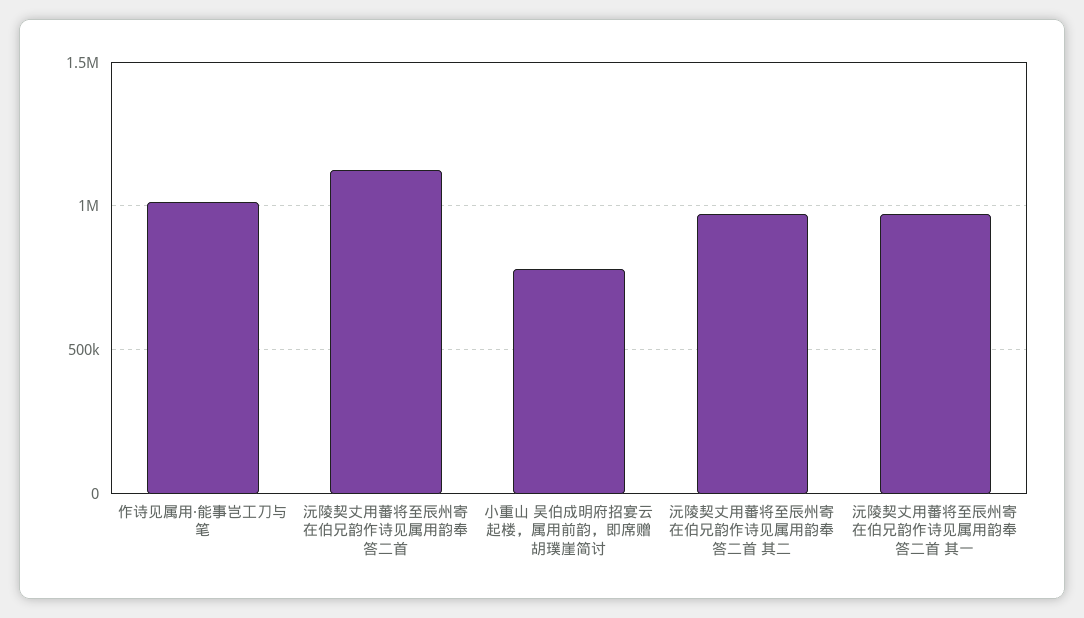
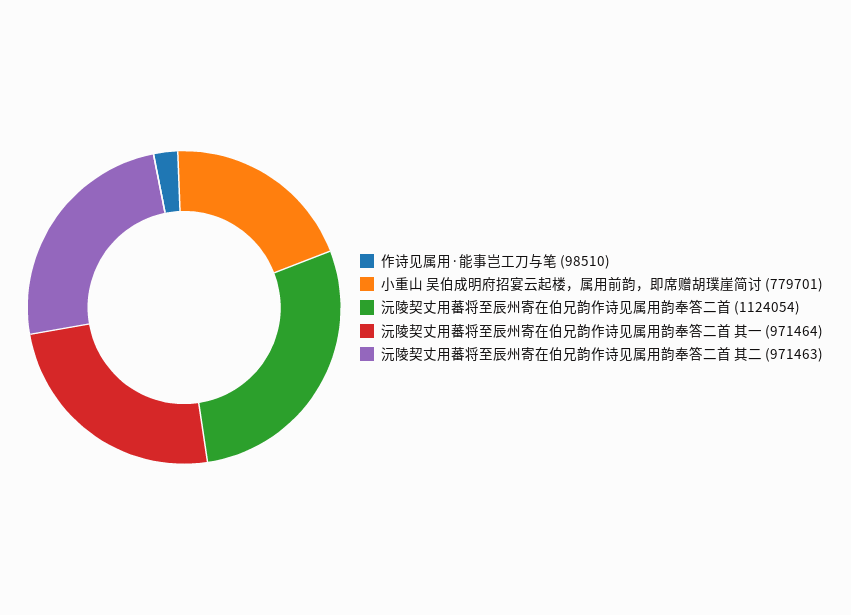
  {
-   "作诗见属用·能事岂工刀与笔": 1000000,
+   "作诗见属用·能事岂工刀与笔": 98510,
    "沅陵契丈用蕃将至辰州寄在伯兄韵作诗见属用韵奉答二首": 1124054,
    "小重山 吴伯成明府招宴云起楼，属用前韵，即席赠胡璞崖简讨": 779701,
    "沅陵契丈用蕃将至辰州寄在伯兄韵作诗见属用韵奉答二首 其二": 971463,
    "沅陵契丈用蕃将至辰州寄在伯兄韵作诗见属用韵奉答二首 其一": 971464
  }

